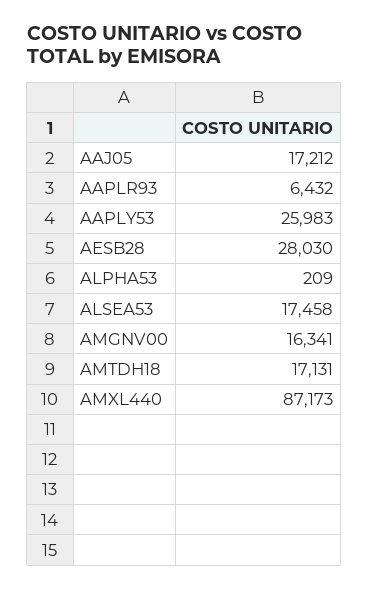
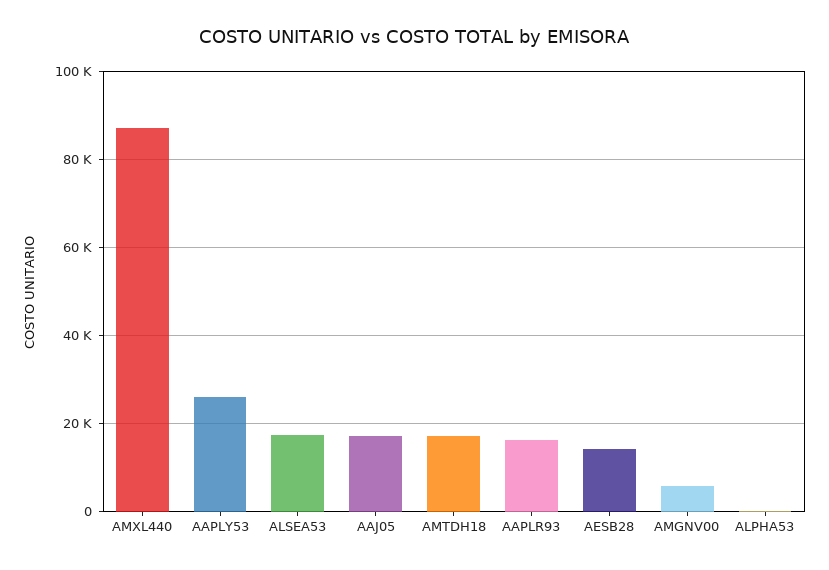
  {
    "AAJ05": 17212,
-   "AAPLR93": 6432,
+   "AAPLR93": 16000,
    "AAPLY53": 25983,
-   "AESB28": 28030,
+   "AESB28": 14000,
    "ALPHA53": 209,
    "ALSEA53": 17458,
-   "AMGNV00": 16341,
+   "AMGNV00": 6000,
    "AMTDH18": 17131,
    "AMXL440": 87173
  }

